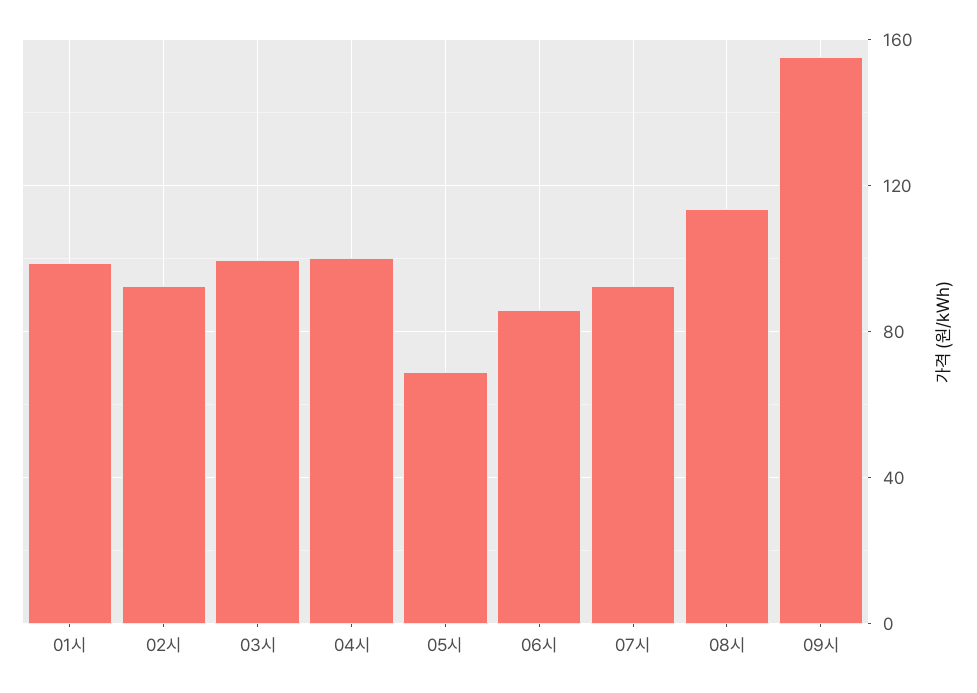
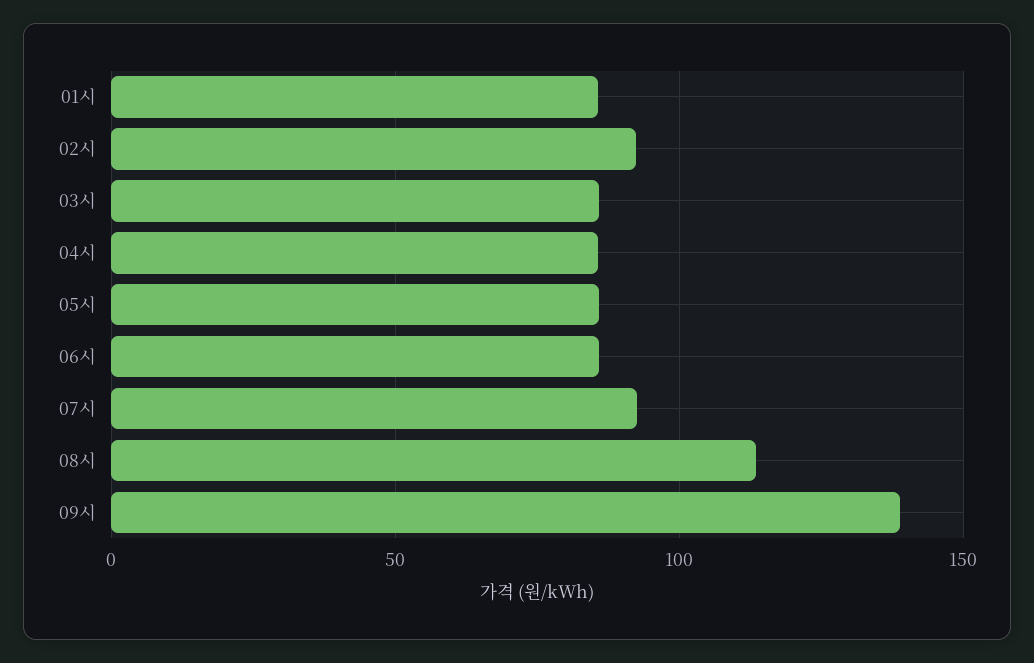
  {
-   "01시": 100,
+   "01시": 85,
    "02시": 90,
-   "03시": 100,
+   "03시": 85,
-   "04시": 100,
+   "04시": 85,
-   "05시": 70,
+   "05시": 85,
    "06시": 85,
    "07시": 95,
    "08시": 115,
-   "09시": 155
+   "09시": 140
  }

